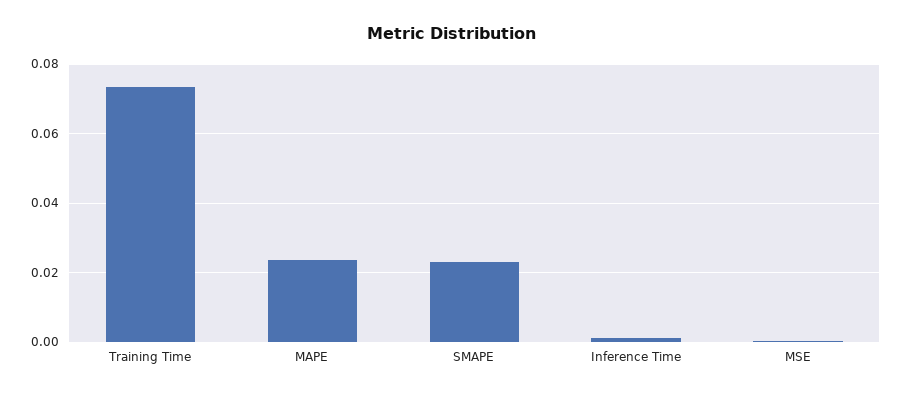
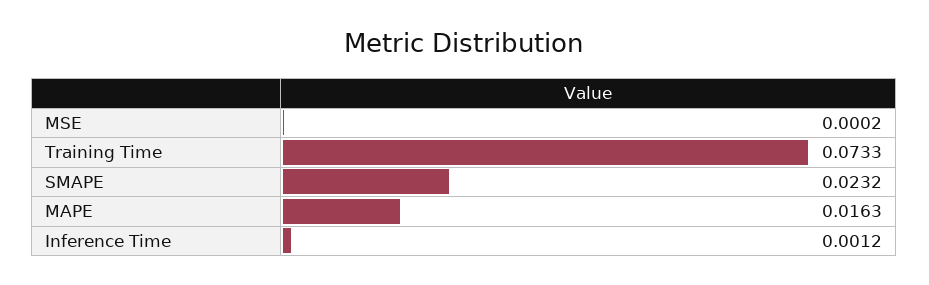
  {
    "Training Time": 0.0733,
-   "MAPE": 0.024,
+   "MAPE": 0.0163,
    "SMAPE": 0.0232,
    "Inference Time": 0.0012,
    "MSE": 0.0002
  }

